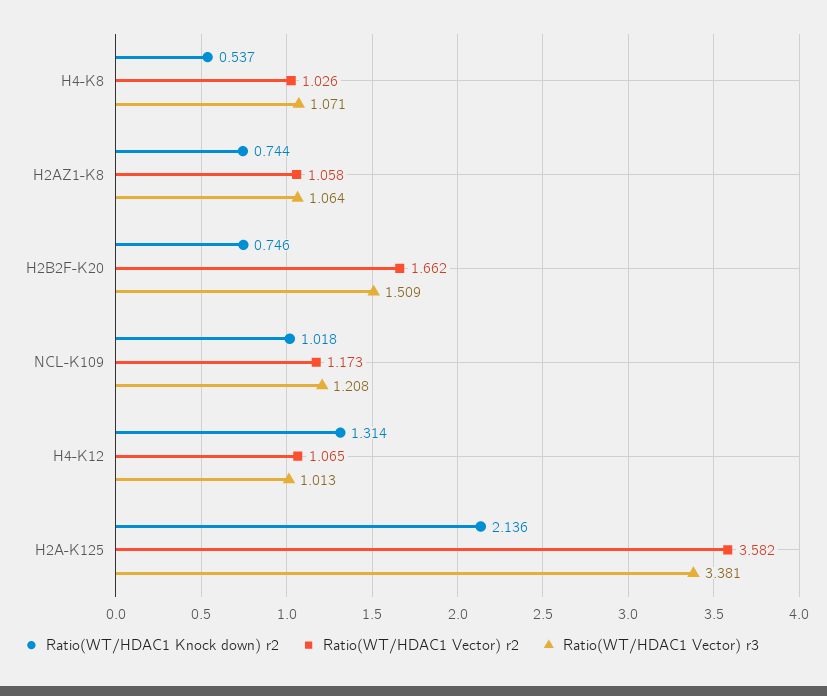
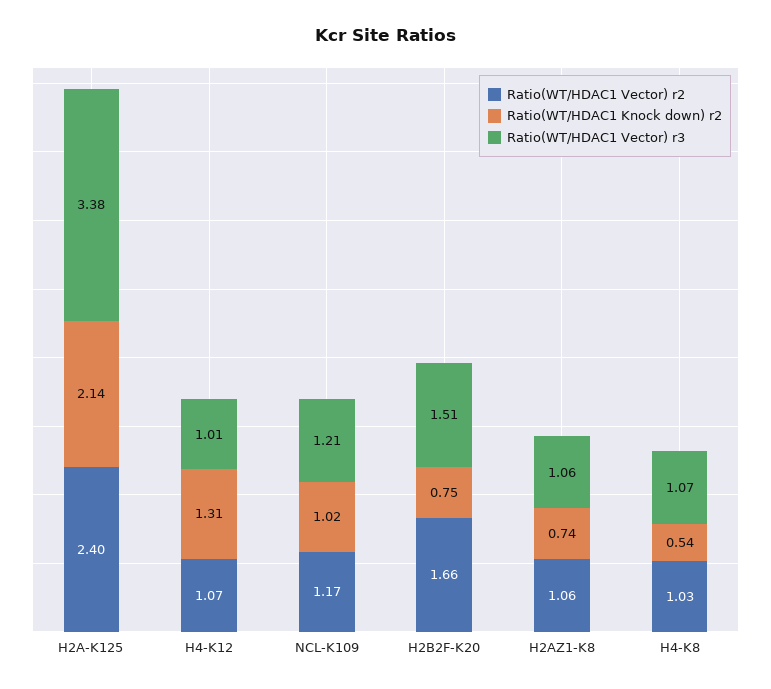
  {
    "Ratio(WT/HDAC1 Knock down) r2": {
      "H4-K8": 0.537,
      "H2AZ1-K8": 0.744,
      "H2B2F-K20": 0.746,
      "NCL-K109": 1.018,
      "H4-K12": 1.314,
      "H2A-K125": 2.136
    },
    "Ratio(WT/HDAC1 Vector) r2": {
      "H4-K8": 1.026,
      "H2AZ1-K8": 1.058,
      "H2B2F-K20": 1.662,
      "NCL-K109": 1.173,
      "H4-K12": 1.065,
-     "H2A-K125": 3.582
+     "H2A-K125": 2.4
    },
    "Ratio(WT/HDAC1 Vector) r3": {
      "H4-K8": 1.071,
      "H2AZ1-K8": 1.064,
      "H2B2F-K20": 1.509,
      "NCL-K109": 1.208,
      "H4-K12": 1.013,
      "H2A-K125": 3.381
    }
  }

